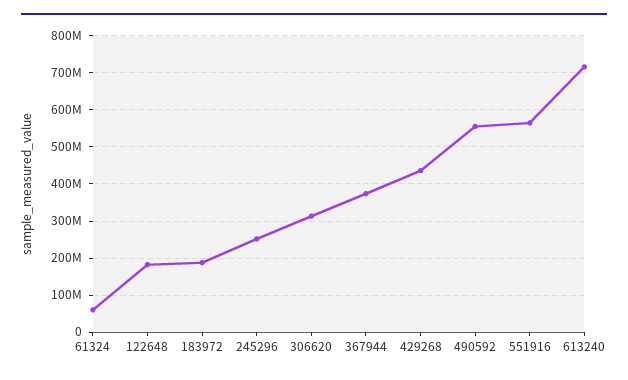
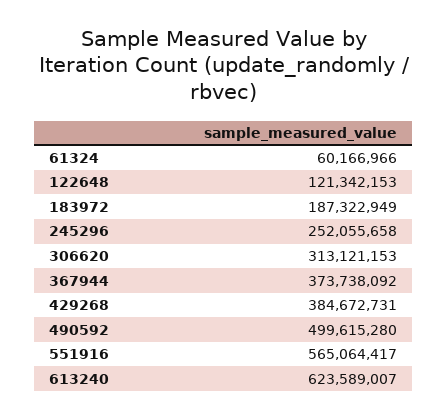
  {
    "61324": 60166966,
-   "122648": 180000000,
+   "122648": 121342153,
    "183972": 187322949,
    "245296": 252055658,
    "306620": 313121153,
    "367944": 373738092,
-   "429268": 440000000,
+   "429268": 384672731,
-   "490592": 560000000,
+   "490592": 499615280,
    "551916": 565064417,
-   "613240": 720000000
+   "613240": 623589007
  }

